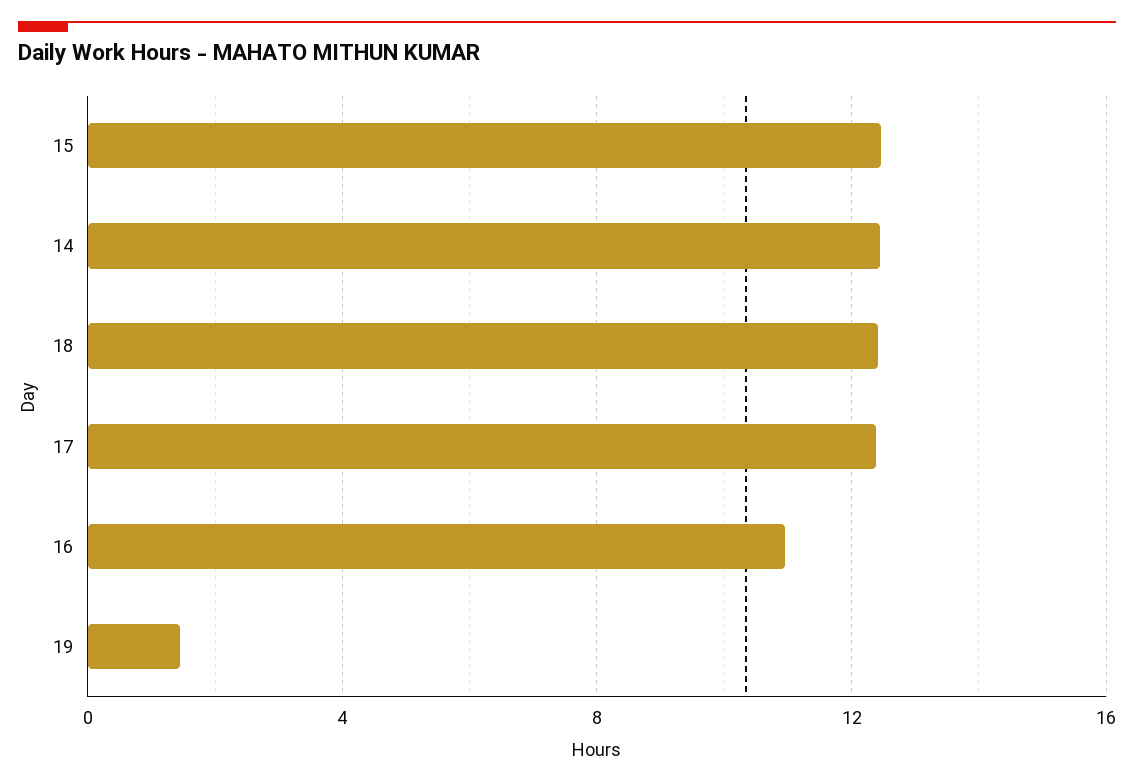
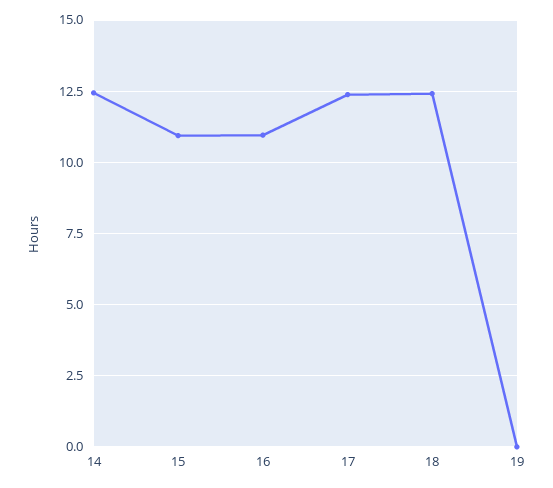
  {
-   "15": 12.5,
+   "15": 11,
    "14": 12.5,
    "18": 12.5,
    "17": 12.5,
    "16": 11,
-   "19": 1.5
+   "19": 0
  }

